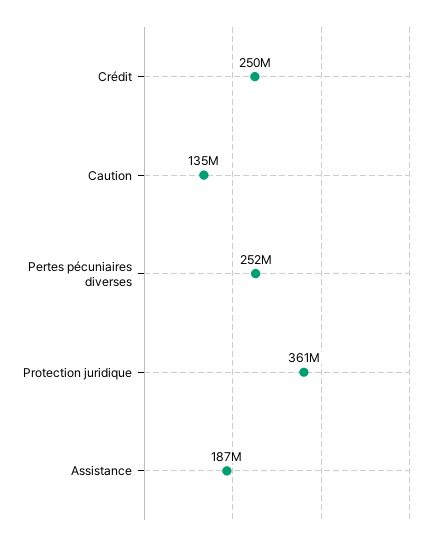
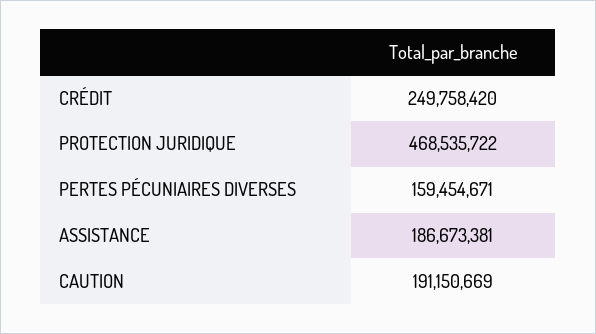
  {
    "Crédit": 249758420,
-   "Caution": 135000000,
+   "Caution": 191150669,
-   "Pertes pécuniaires diverses": 252000000,
+   "Pertes pécuniaires diverses": 159454671,
-   "Protection juridique": 361000000,
+   "Protection juridique": 468535722,
    "Assistance": 186673381
  }

